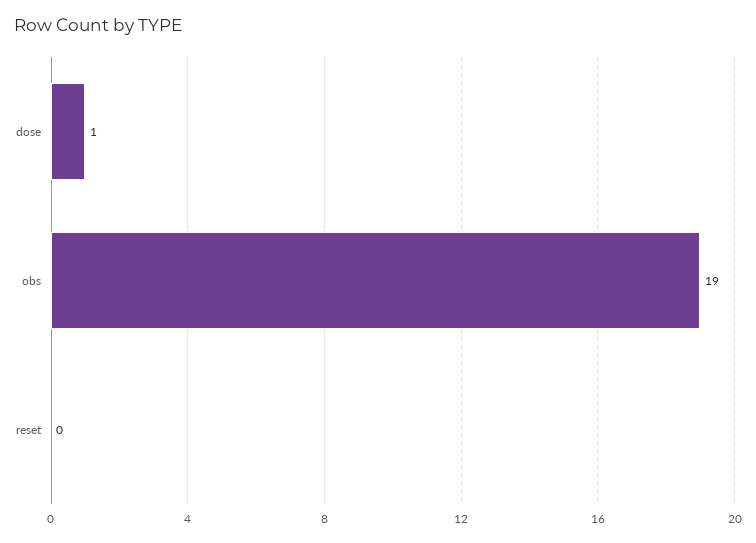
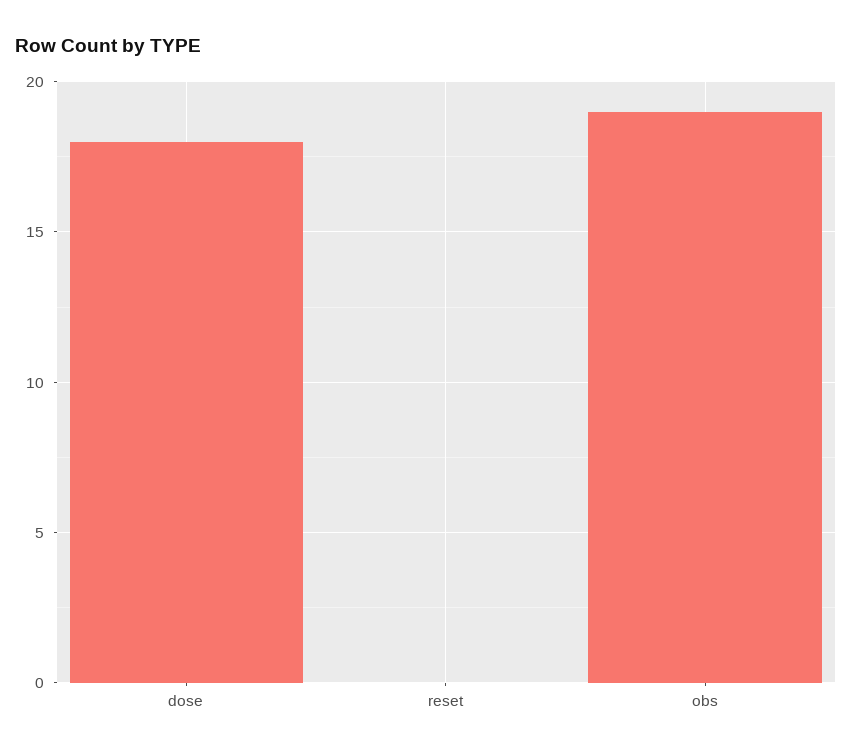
  {
-   "dose": 1,
+   "dose": 18,
    "obs": 19,
    "reset": 0
  }

